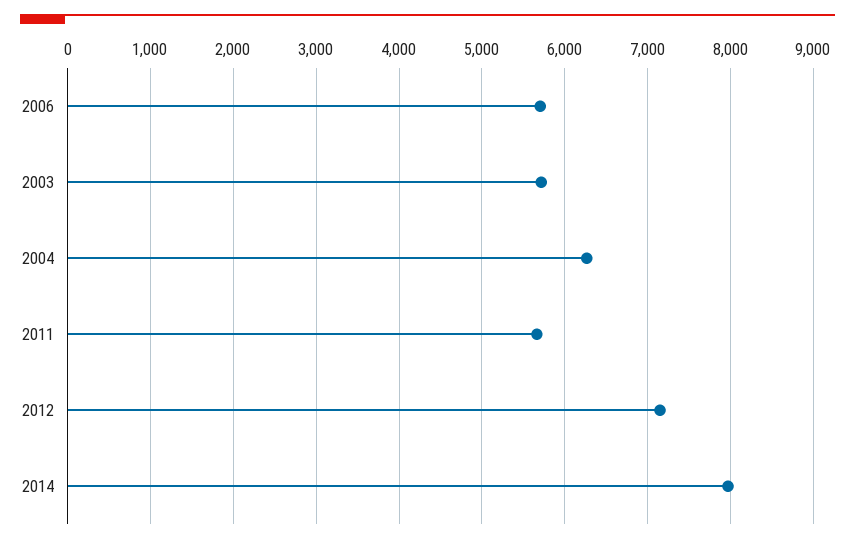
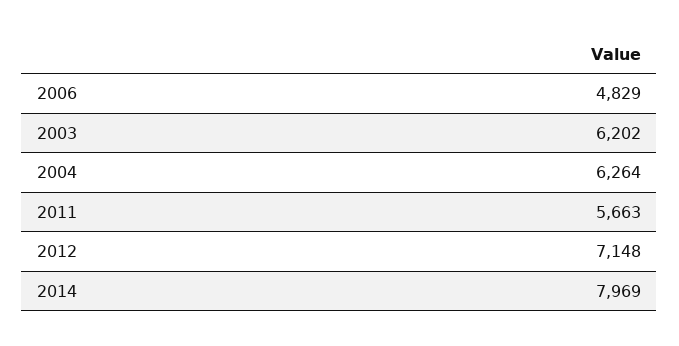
  {
-   "2006": 5700,
+   "2006": 4829,
-   "2003": 5700,
+   "2003": 6202,
    "2004": 6264,
    "2011": 5663,
    "2012": 7148,
    "2014": 7969
  }

